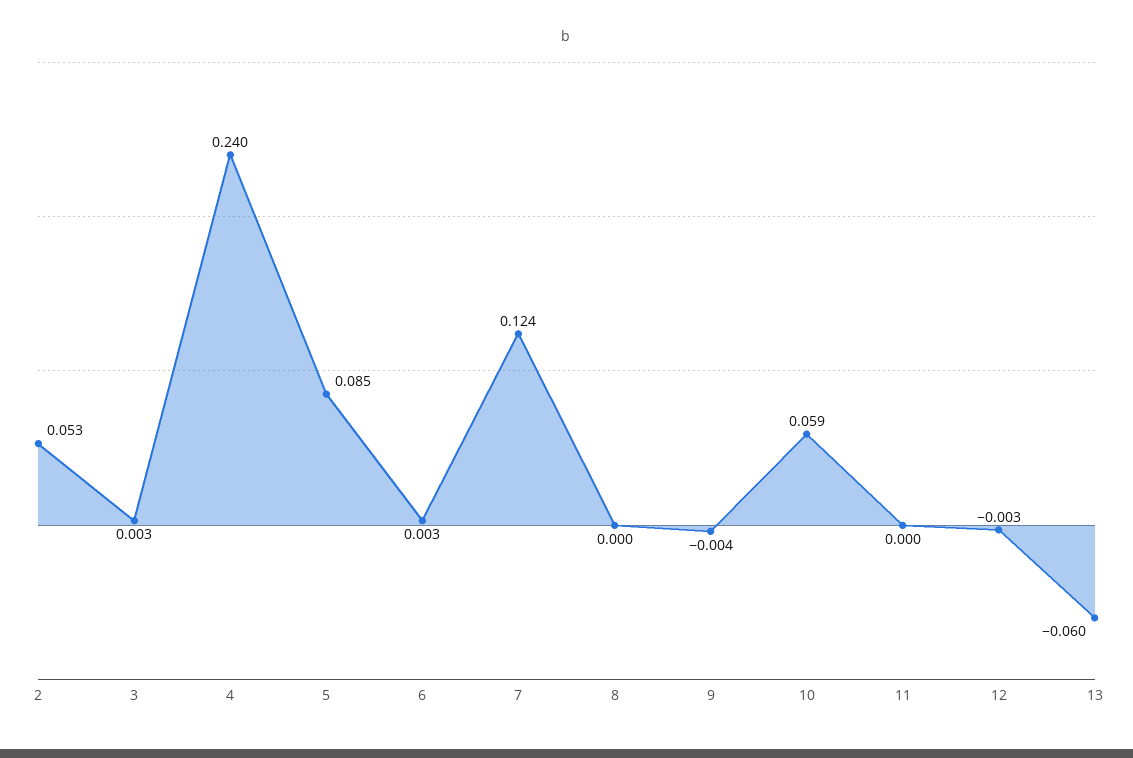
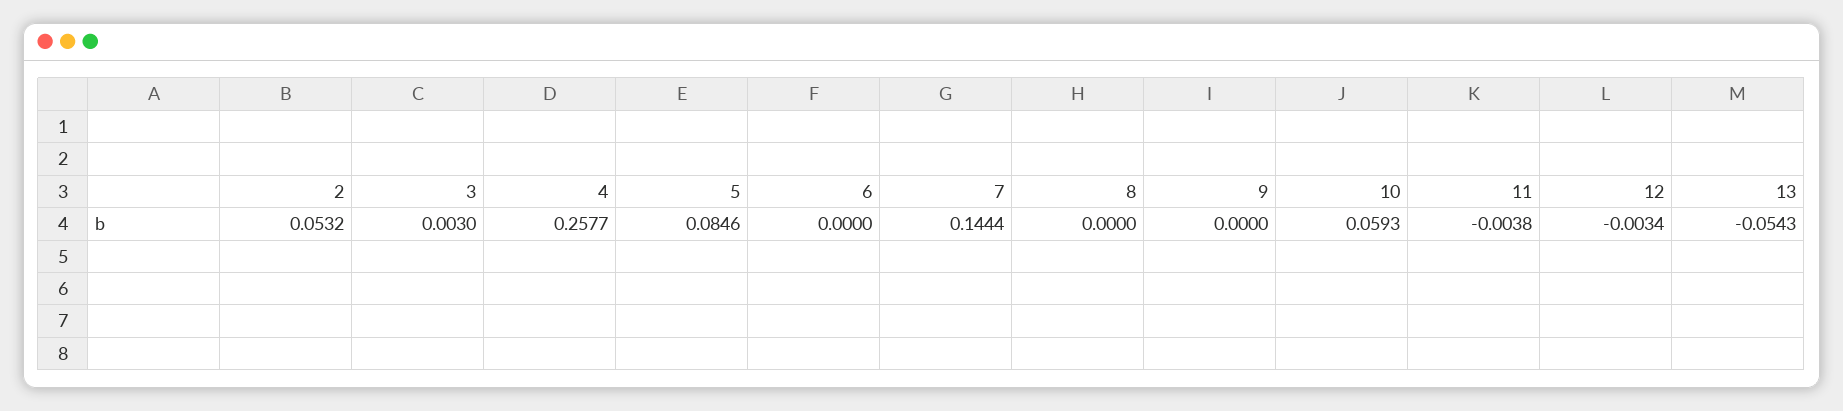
  {
    "2": 0.0532,
    "3": 0.003,
-   "4": 0.24,
+   "4": 0.2577,
    "5": 0.0846,
-   "6": 0.003,
+   "6": 0,
-   "7": 0.124,
+   "7": 0.1444,
    "8": 0,
-   "9": -0.004,
+   "9": 0,
    "10": 0.0593,
-   "11": 0,
+   "11": -0.0038,
    "12": -0.0034,
-   "13": -0.06
+   "13": -0.0543
  }

